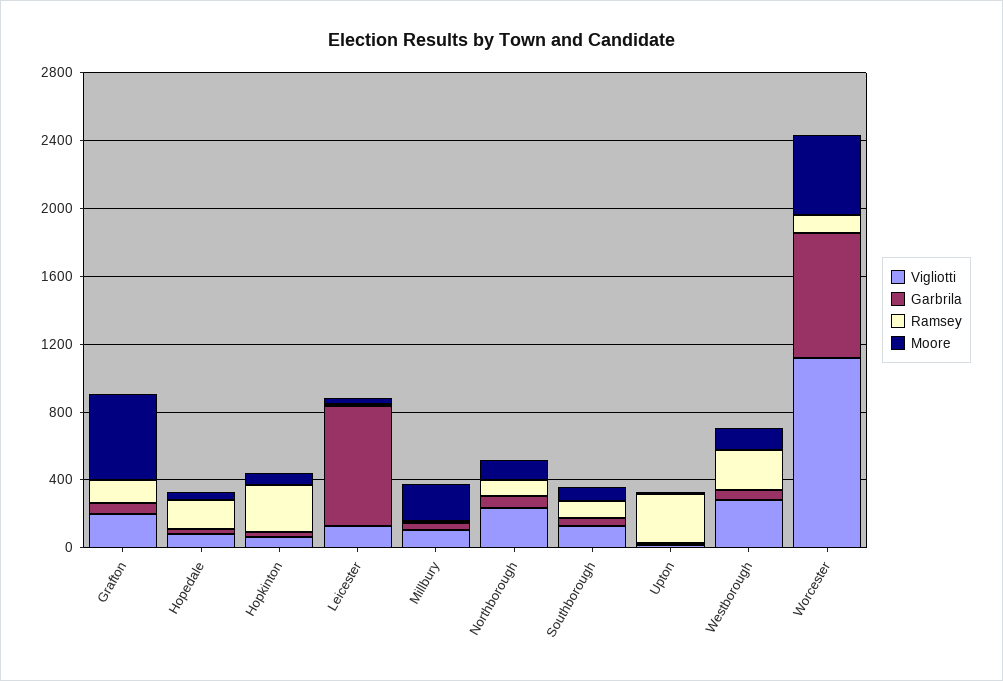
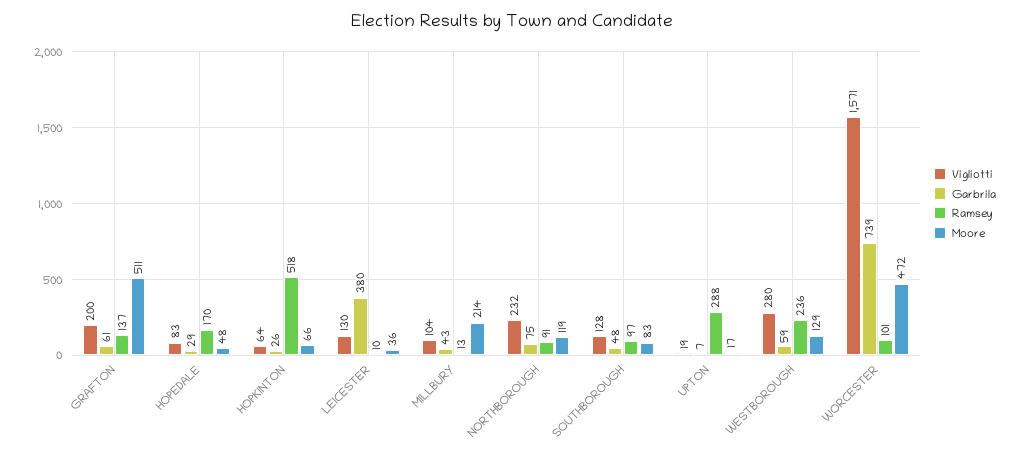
  {
    "Vigliotti": {
      "Grafton": 200,
      "Hopedale": 83,
      "Hopkinton": 64,
      "Leicester": 130,
      "Millbury": 104,
      "Northborough": 232,
      "Southborough": 128,
      "Upton": 19,
      "Westborough": 280,
-     "Worcester": 1100
+     "Worcester": 1571
    },
    "Garbrila": {
      "Grafton": 61,
      "Hopedale": 29,
      "Hopkinton": 26,
-     "Leicester": 700,
+     "Leicester": 380,
      "Millbury": 43,
      "Northborough": 75,
      "Southborough": 48,
      "Upton": 7,
      "Westborough": 59,
      "Worcester": 739
    },
    "Ramsey": {
      "Grafton": 137,
      "Hopedale": 170,
-     "Hopkinton": 300,
+     "Hopkinton": 518,
      "Leicester": 10,
      "Millbury": 13,
      "Northborough": 91,
      "Southborough": 97,
      "Upton": 288,
      "Westborough": 236,
      "Worcester": 101
    },
    "Moore": {
      "Grafton": 511,
      "Hopedale": 48,
      "Hopkinton": 66,
      "Leicester": 36,
      "Millbury": 214,
      "Northborough": 119,
      "Southborough": 83,
      "Upton": 17,
      "Westborough": 129,
      "Worcester": 472
    }
  }

